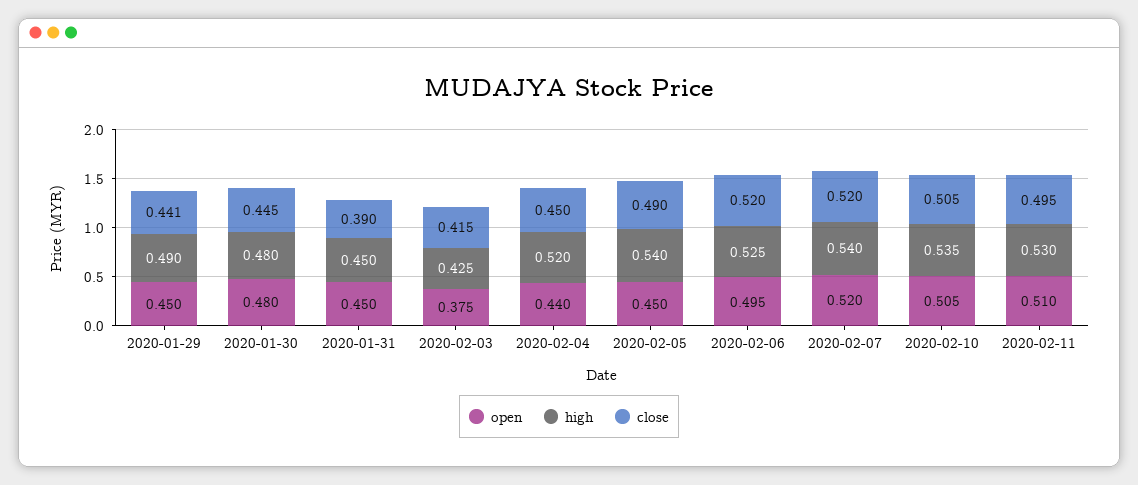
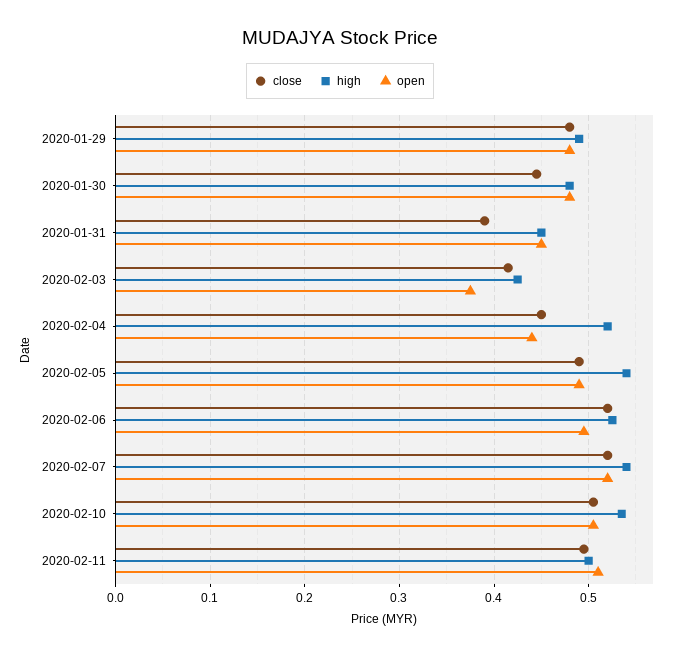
  {
    "open": {
-     "2020-01-29": 0.45,
+     "2020-01-29": 0.48,
      "2020-01-30": 0.48,
      "2020-01-31": 0.45,
      "2020-02-03": 0.375,
      "2020-02-04": 0.44,
-     "2020-02-05": 0.45,
+     "2020-02-05": 0.49,
      "2020-02-06": 0.495,
      "2020-02-07": 0.52,
      "2020-02-10": 0.505,
      "2020-02-11": 0.51
    },
    "high": {
      "2020-01-29": 0.49,
      "2020-01-30": 0.48,
      "2020-01-31": 0.45,
      "2020-02-03": 0.425,
      "2020-02-04": 0.52,
      "2020-02-05": 0.54,
      "2020-02-06": 0.525,
      "2020-02-07": 0.54,
      "2020-02-10": 0.535,
-     "2020-02-11": 0.53
+     "2020-02-11": 0.5
    },
    "close": {
-     "2020-01-29": 0.441,
+     "2020-01-29": 0.48,
      "2020-01-30": 0.445,
      "2020-01-31": 0.39,
      "2020-02-03": 0.415,
      "2020-02-04": 0.45,
      "2020-02-05": 0.49,
      "2020-02-06": 0.52,
      "2020-02-07": 0.52,
      "2020-02-10": 0.505,
      "2020-02-11": 0.495
    }
  }

